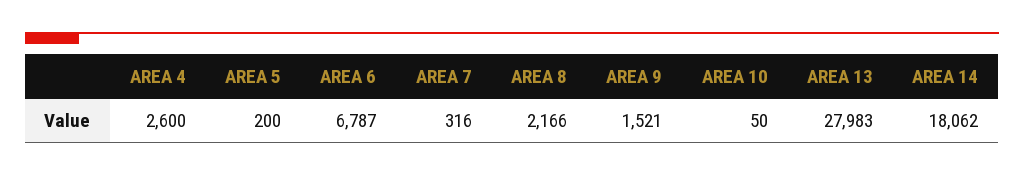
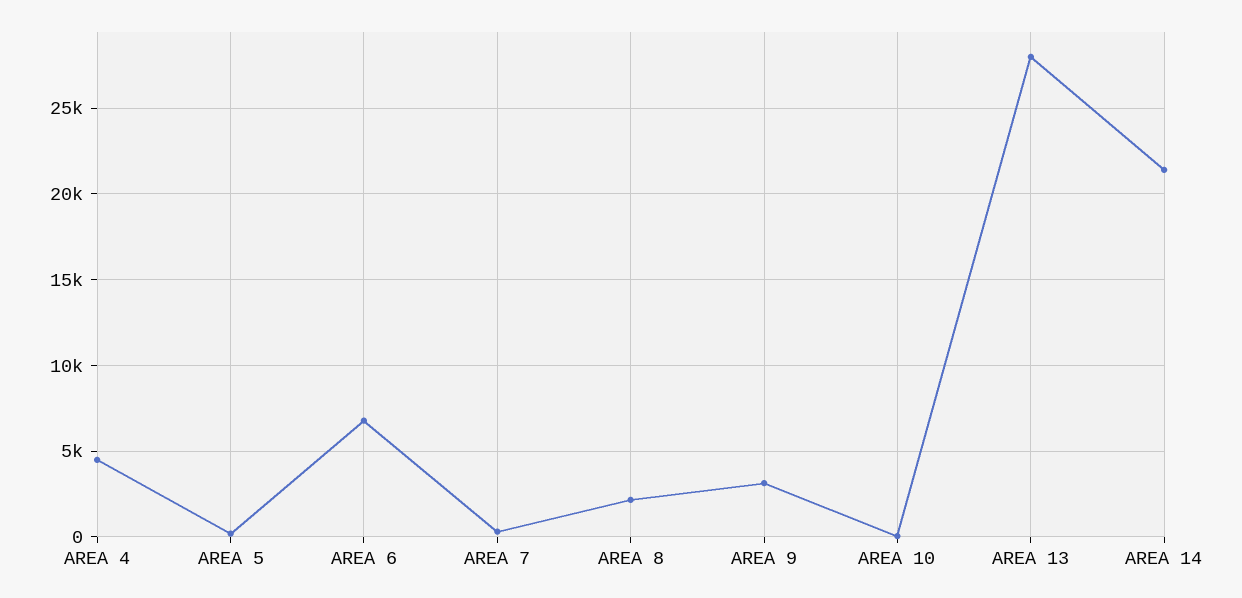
  {
-   "AREA 4": 2600,
+   "AREA 4": 4500,
    "AREA 5": 200,
    "AREA 6": 6787,
    "AREA 7": 316,
    "AREA 8": 2166,
-   "AREA 9": 1521,
+   "AREA 9": 3000,
    "AREA 10": 50,
    "AREA 13": 27983,
-   "AREA 14": 18062
+   "AREA 14": 21500
  }

